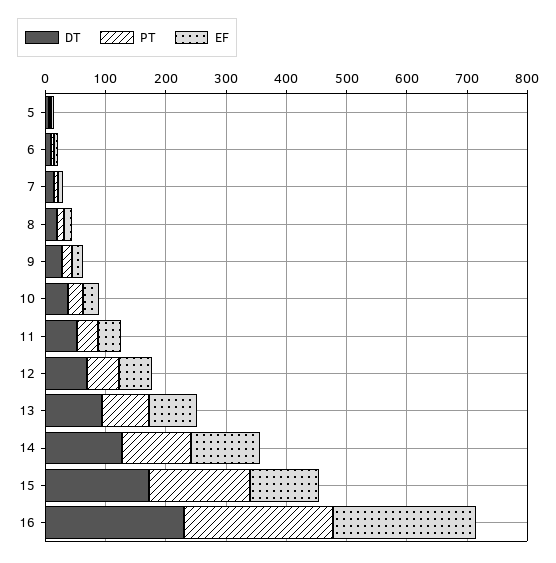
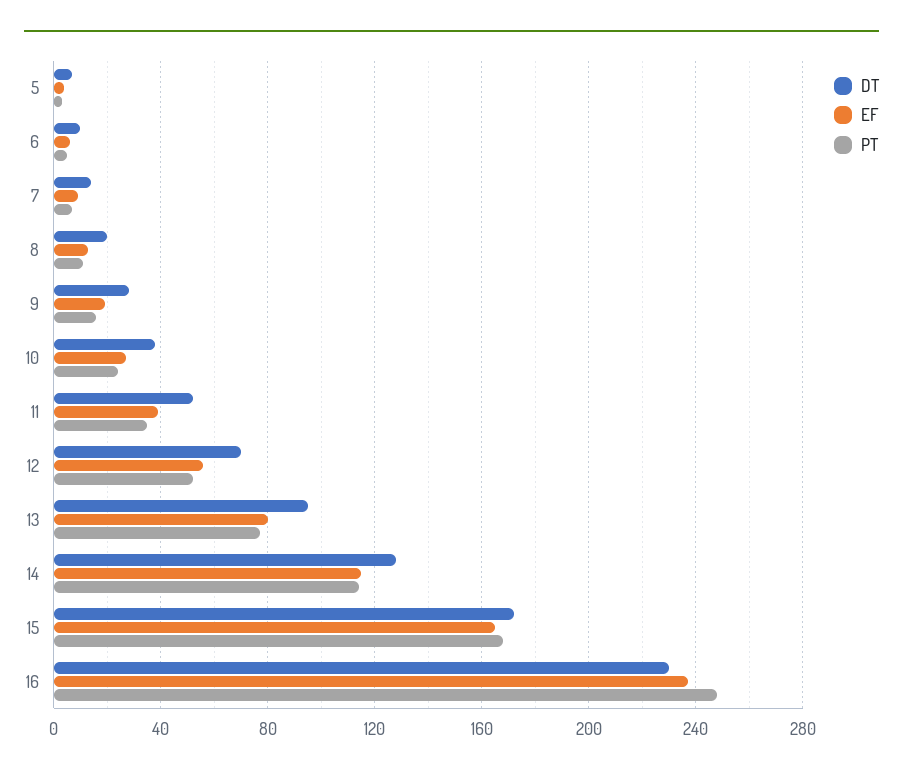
  {
    "DT": {
      "5": 5,
      "6": 10,
      "7": 15,
      "8": 20,
      "9": 30,
      "10": 40,
      "11": 50,
      "12": 70,
      "13": 95,
      "14": 130,
      "15": 170,
      "16": 230
    },
    "PT": {
      "5": 5,
      "6": 5,
      "7": 5,
      "8": 10,
      "9": 15,
      "10": 25,
      "11": 35,
      "12": 50,
      "13": 75,
      "14": 115,
      "15": 170,
      "16": 250
    },
    "EF": {
      "5": 5,
      "6": 5,
      "7": 10,
      "8": 15,
      "9": 20,
      "10": 25,
      "11": 40,
      "12": 55,
      "13": 80,
      "14": 115,
-     "15": 120,
+     "15": 165,
      "16": 235
    }
  }

